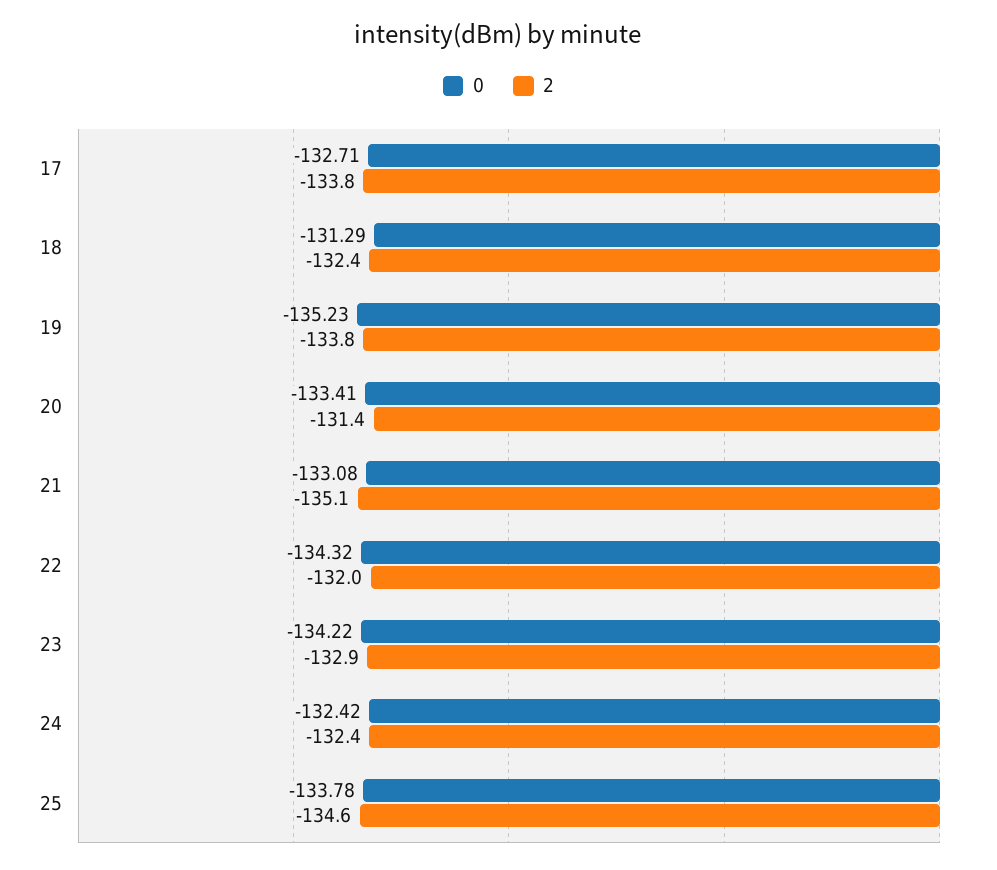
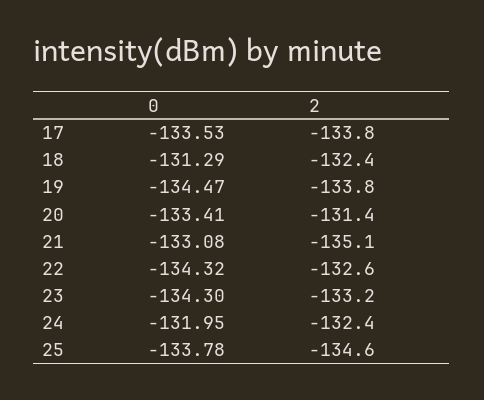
  {
    "0": {
-     "17": -132.71,
+     "17": -133.53,
      "18": -131.29,
-     "19": -135.23,
+     "19": -134.47,
      "20": -133.41,
      "21": -133.08,
      "22": -134.32,
-     "23": -134.22,
+     "23": -134.3,
-     "24": -132.42,
+     "24": -131.95,
      "25": -133.78
    },
    "2": {
      "17": -133.8,
      "18": -132.4,
      "19": -133.8,
      "20": -131.4,
      "21": -135.1,
-     "22": -132,
+     "22": -132.6,
-     "23": -132.9,
+     "23": -133.2,
      "24": -132.4,
      "25": -134.6
    }
  }

